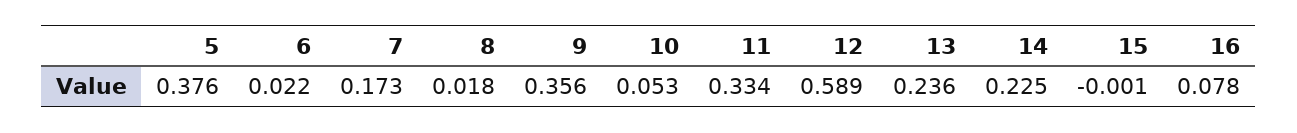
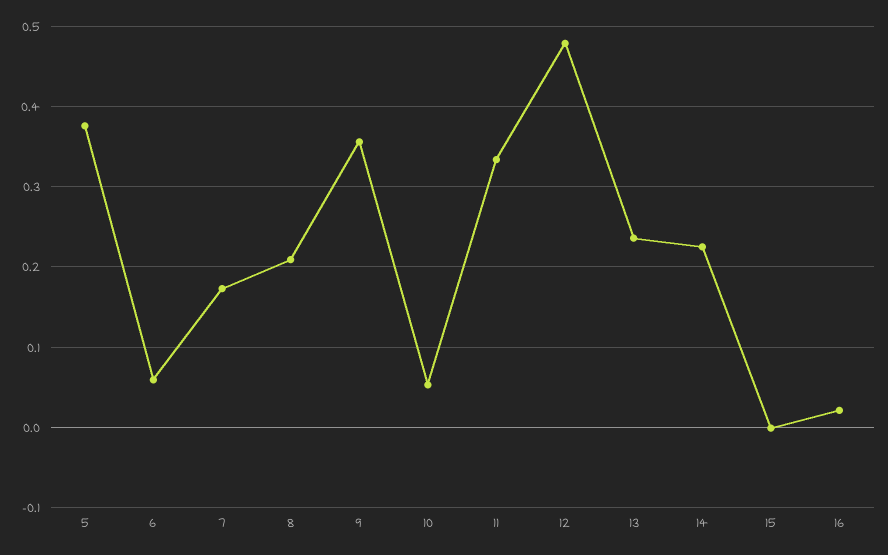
  {
    "5": 0.376,
-   "6": 0.022,
+   "6": 0.06,
    "7": 0.173,
-   "8": 0.018,
+   "8": 0.21,
    "9": 0.356,
    "10": 0.053,
    "11": 0.334,
-   "12": 0.589,
+   "12": 0.48,
    "13": 0.236,
    "14": 0.225,
    "15": -0.001,
-   "16": 0.078
+   "16": 0.02
  }

